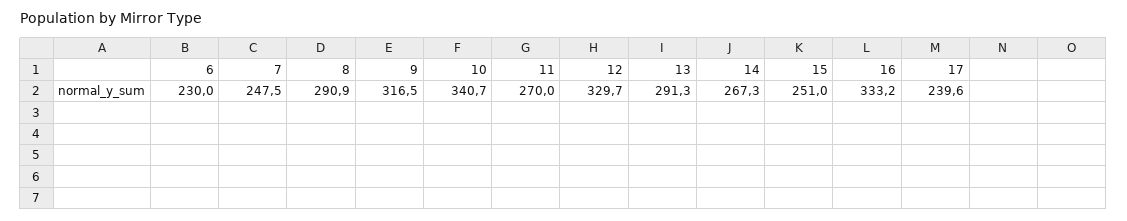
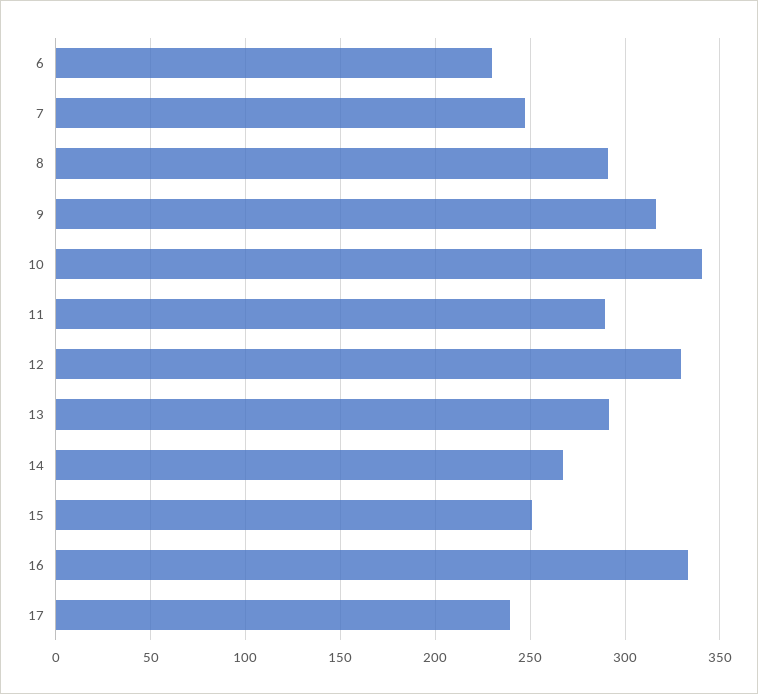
  {
    "6": 230,
    "7": 247.5,
    "8": 290.9,
    "9": 316.5,
    "10": 340.7,
-   "11": 270,
+   "11": 290,
    "12": 329.7,
    "13": 291.3,
    "14": 267.3,
    "15": 251,
    "16": 333.2,
    "17": 239.6
  }

